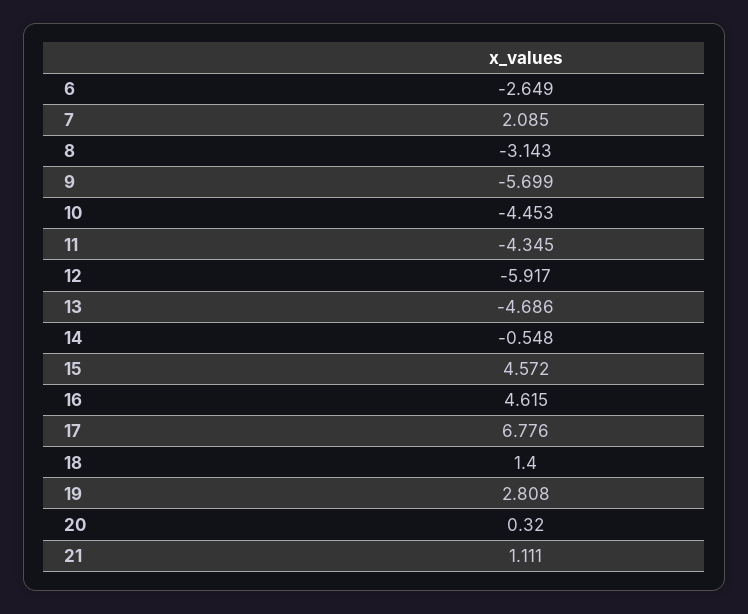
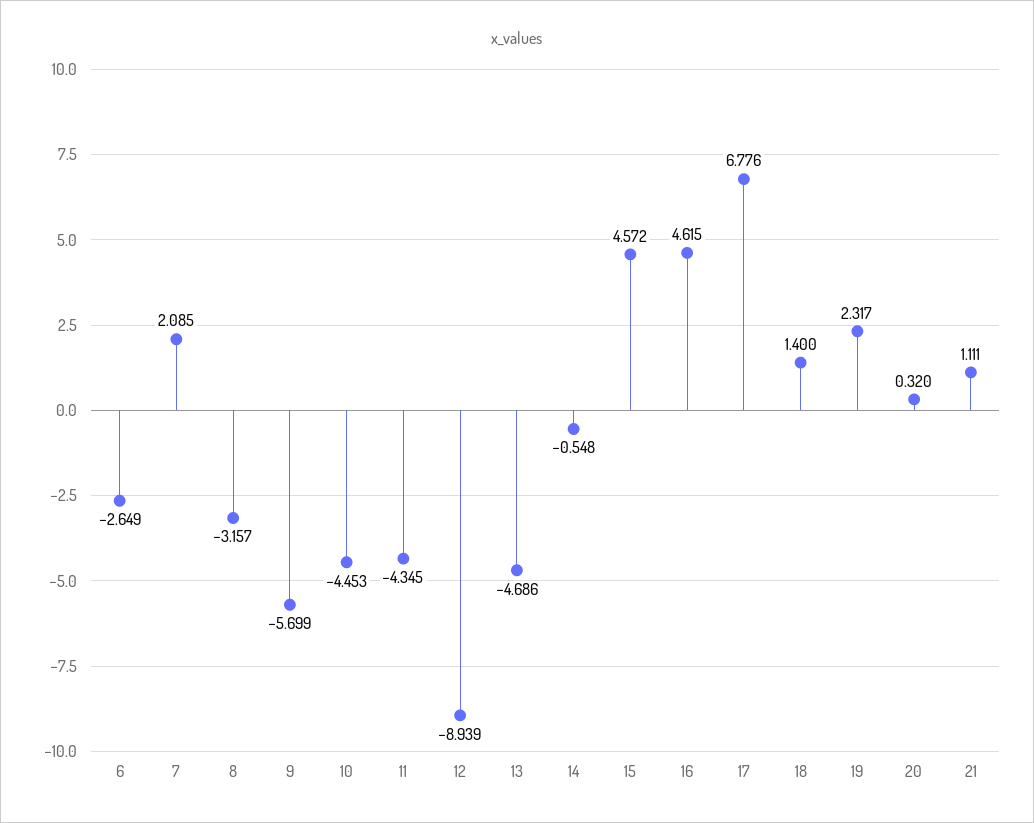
  {
    "6": -2.649,
    "7": 2.085,
-   "8": -3.143,
+   "8": -3.157,
    "9": -5.699,
    "10": -4.453,
    "11": -4.345,
-   "12": -5.917,
+   "12": -8.939,
    "13": -4.686,
    "14": -0.548,
    "15": 4.572,
    "16": 4.615,
    "17": 6.776,
    "18": 1.4,
-   "19": 2.808,
+   "19": 2.317,
    "20": 0.32,
    "21": 1.111
  }

